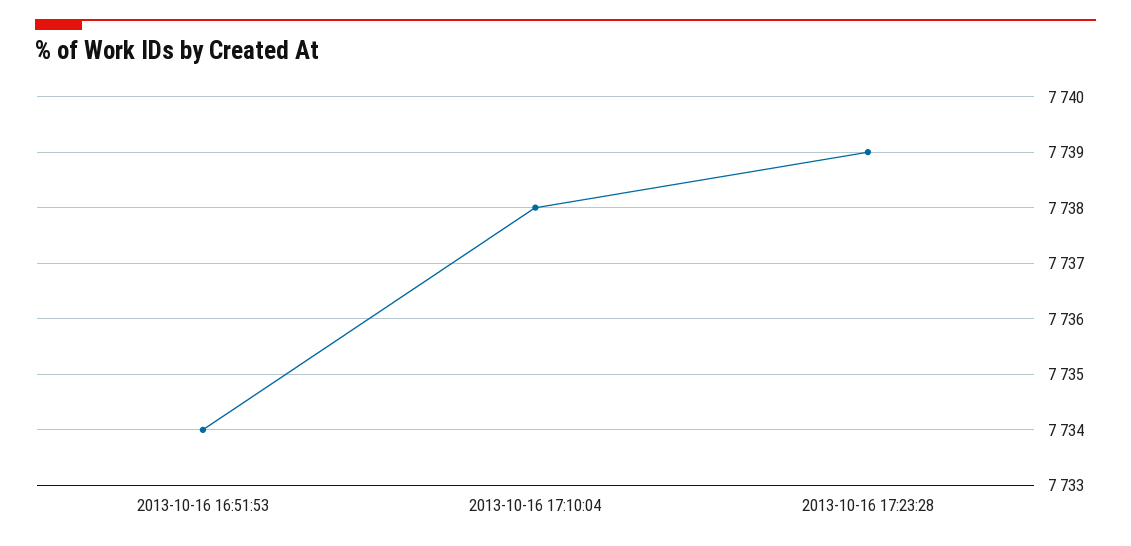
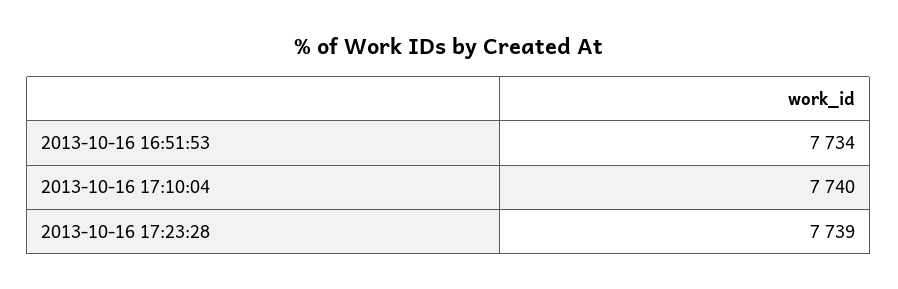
  {
    "2013-10-16 16:51:53": 7734,
-   "2013-10-16 17:10:04": 7738,
+   "2013-10-16 17:10:04": 7740,
    "2013-10-16 17:23:28": 7739
  }

